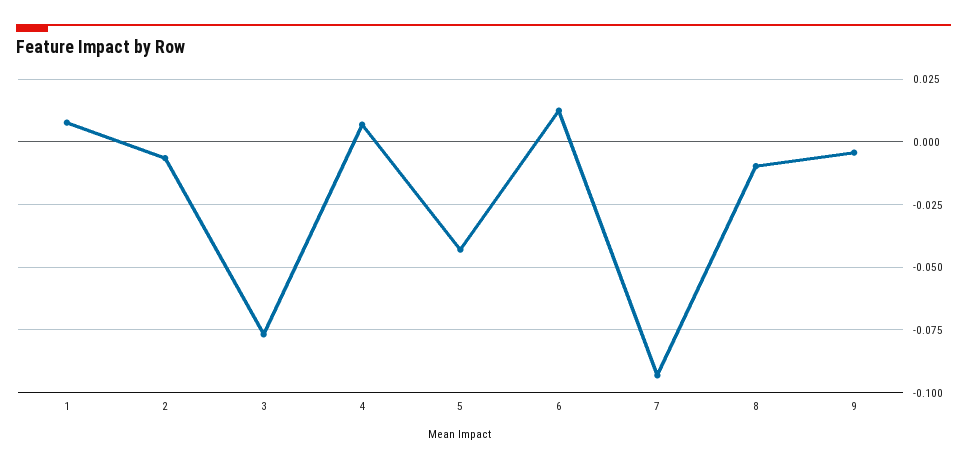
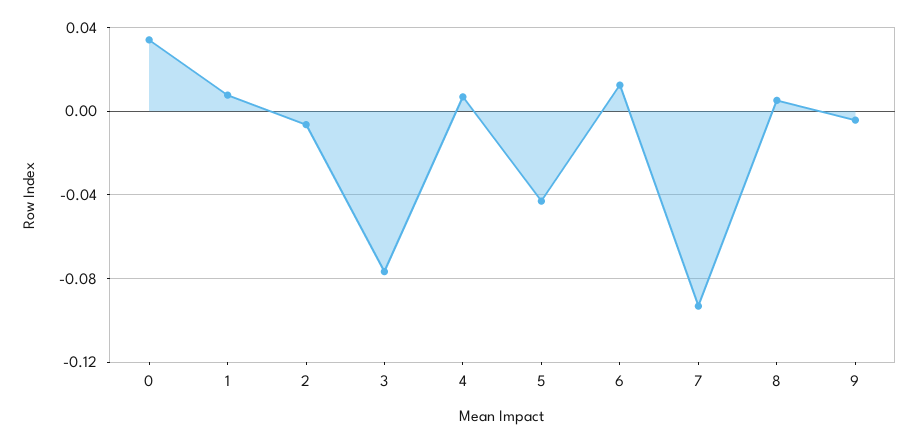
  {
    "1": 0.0075,
    "2": -0.0075,
    "3": -0.0775,
    "4": 0.0075,
    "5": -0.0425,
    "6": 0.0125,
    "7": -0.0925,
-   "8": -0.01,
+   "8": 0.005,
-   "9": -0.005
+   "9": -0.005,
+   "0": 0.035
  }

